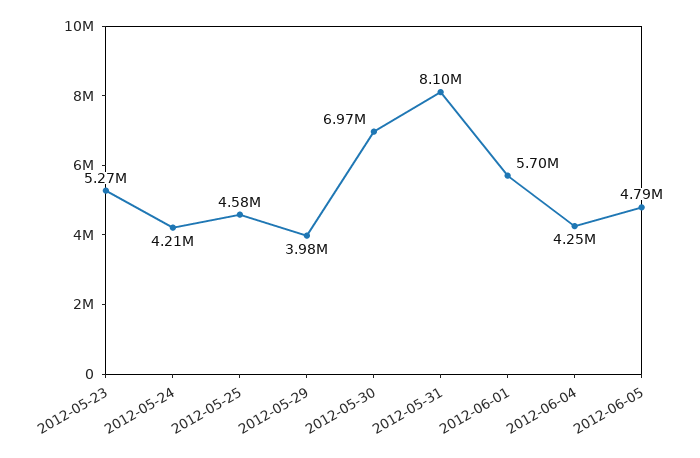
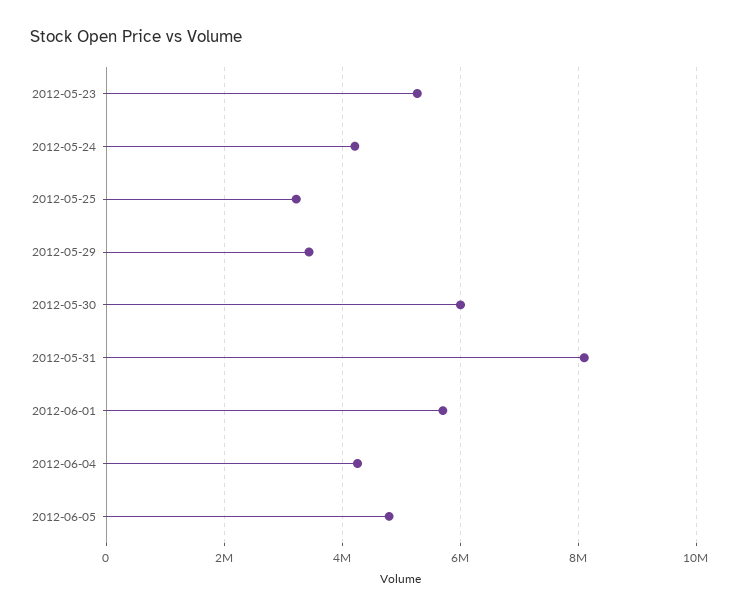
  {
    "2012-05-23": 5270000,
    "2012-05-24": 4210000,
-   "2012-05-25": 4580000,
+   "2012-05-25": 3200000,
-   "2012-05-29": 3980000,
+   "2012-05-29": 3400000,
-   "2012-05-30": 6970000,
+   "2012-05-30": 6000000,
    "2012-05-31": 8100000,
    "2012-06-01": 5700000,
    "2012-06-04": 4250000,
    "2012-06-05": 4790000
  }

